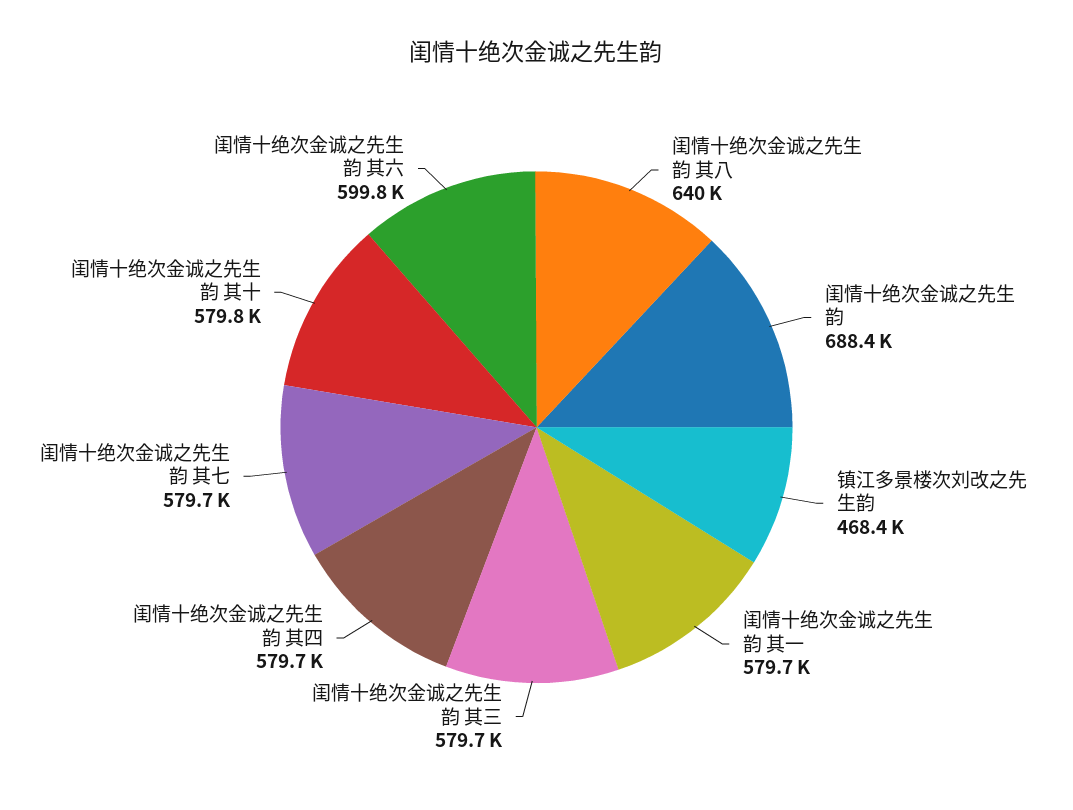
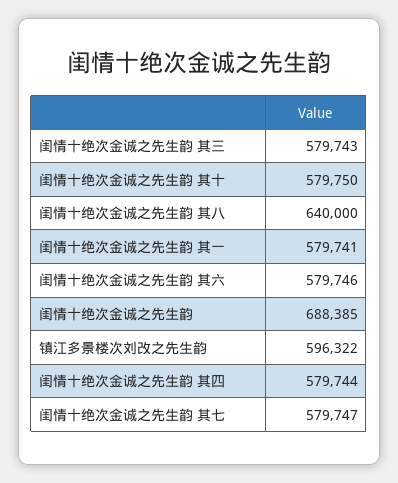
  {
    "闺情十绝次金诚之先生韵 其八": 640000,
    "闺情十绝次金诚之先生韵": 688385,
-   "镇江多景楼次刘改之先生韵": 468400,
+   "镇江多景楼次刘改之先生韵": 596322,
    "闺情十绝次金诚之先生韵 其一": 579741,
    "闺情十绝次金诚之先生韵 其三": 579743,
    "闺情十绝次金诚之先生韵 其四": 579744,
    "闺情十绝次金诚之先生韵 其七": 579747,
    "闺情十绝次金诚之先生韵 其十": 579750,
-   "闺情十绝次金诚之先生韵 其六": 599800
+   "闺情十绝次金诚之先生韵 其六": 579746
  }

